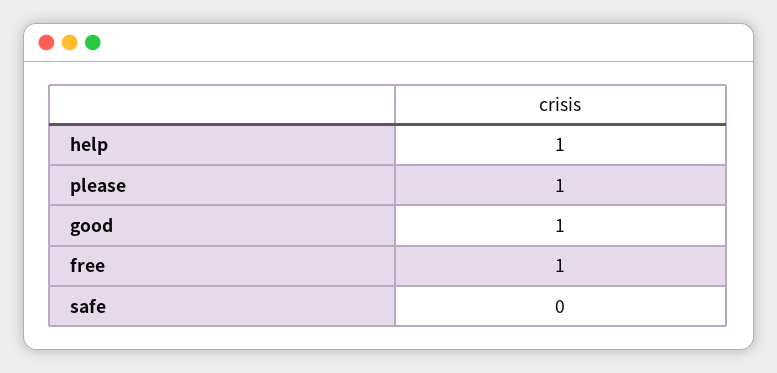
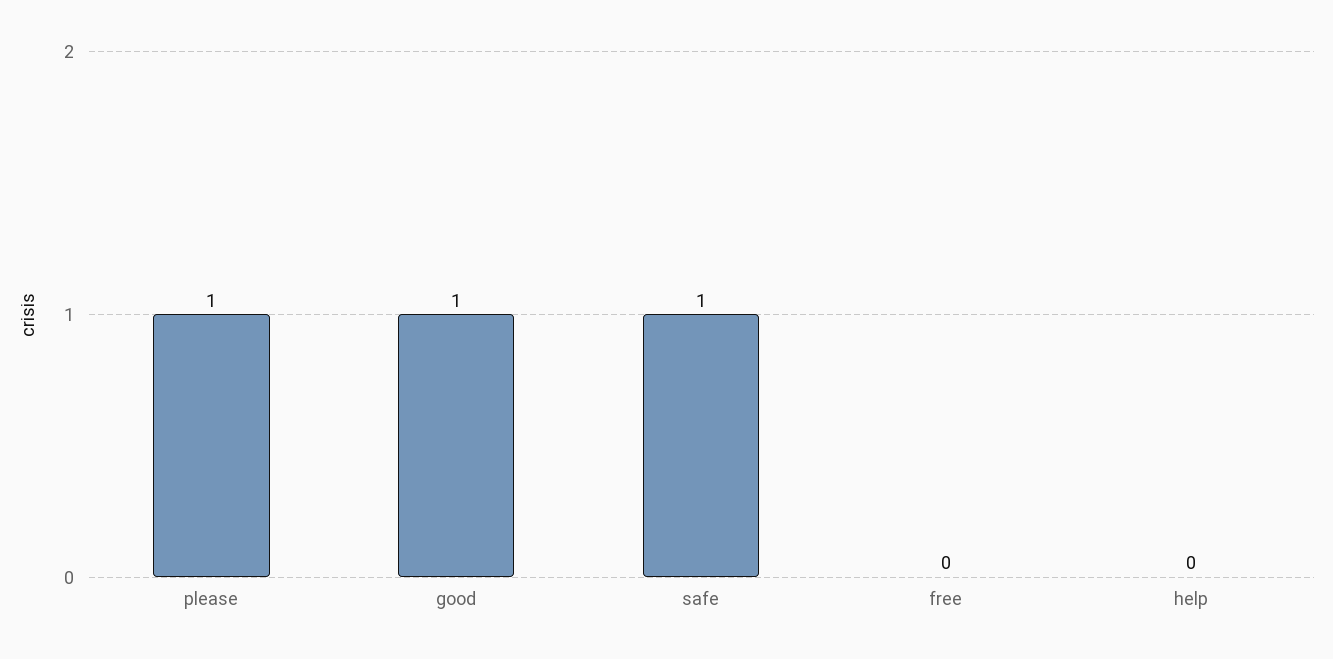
  {
-   "help": 1,
+   "help": 0,
    "please": 1,
    "good": 1,
-   "free": 1,
+   "free": 0,
-   "safe": 0
+   "safe": 1
  }

